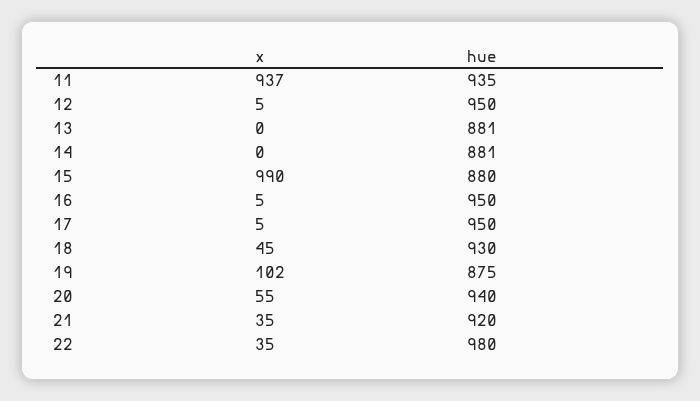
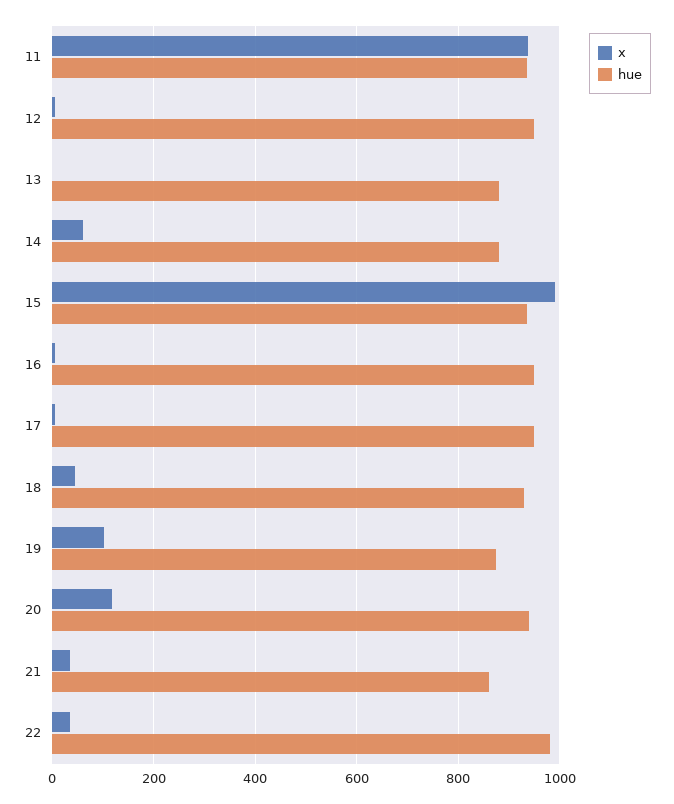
  {
    "x": {
      "11": 937,
      "12": 5,
      "13": 0,
-     "14": 0,
+     "14": 60,
      "15": 990,
      "16": 5,
      "17": 5,
      "18": 45,
      "19": 102,
-     "20": 55,
+     "20": 120,
      "21": 35,
      "22": 35
    },
    "hue": {
      "11": 935,
      "12": 950,
      "13": 881,
      "14": 881,
-     "15": 880,
+     "15": 940,
      "16": 950,
      "17": 950,
      "18": 930,
      "19": 875,
      "20": 940,
-     "21": 920,
+     "21": 860,
      "22": 980
    }
  }

